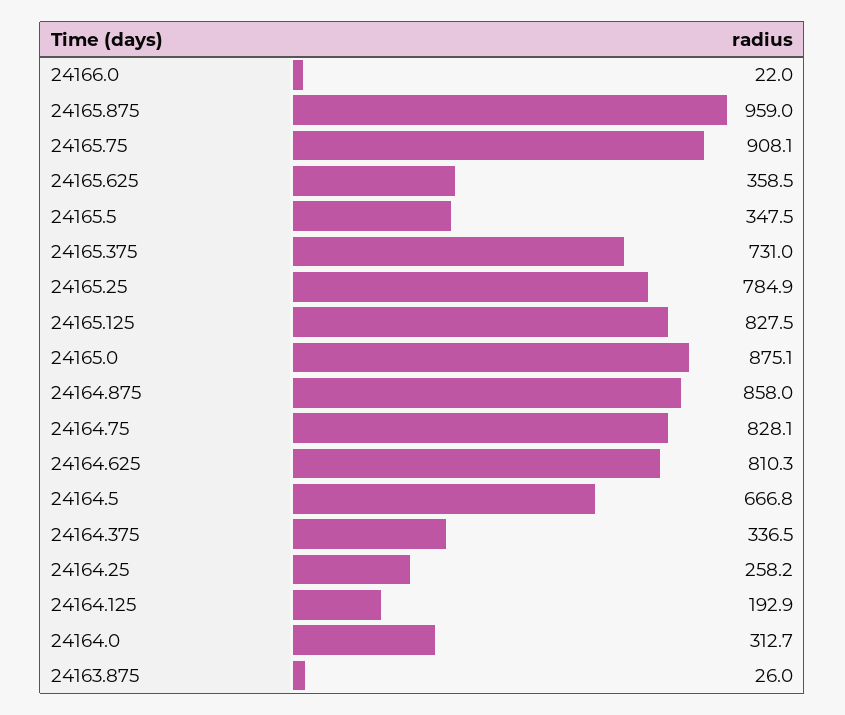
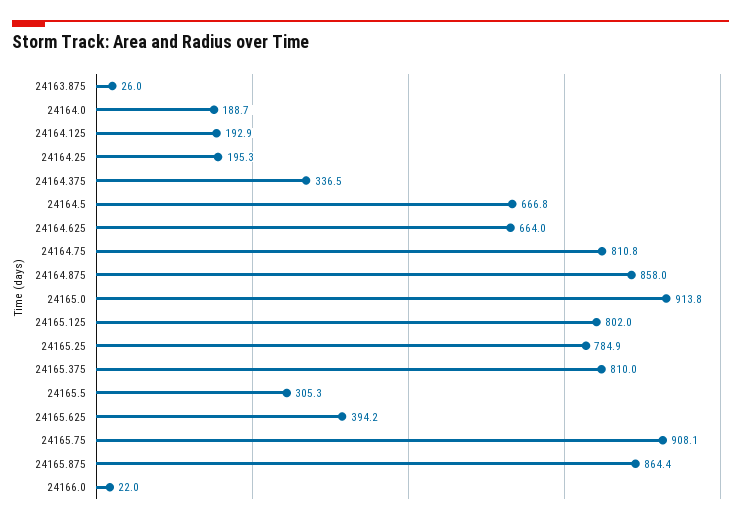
  {
    "24166.0": 22,
-   "24165.875": 959,
+   "24165.875": 864.4,
    "24165.75": 908.1,
-   "24165.625": 358.5,
+   "24165.625": 394.2,
-   "24165.5": 347.5,
+   "24165.5": 305.3,
-   "24165.375": 731,
+   "24165.375": 810,
    "24165.25": 784.9,
-   "24165.125": 827.5,
+   "24165.125": 802,
-   "24165.0": 875.1,
+   "24165.0": 913.8,
    "24164.875": 858,
-   "24164.75": 828.1,
+   "24164.75": 810.8,
-   "24164.625": 810.3,
+   "24164.625": 664,
    "24164.5": 666.8,
    "24164.375": 336.5,
-   "24164.25": 258.2,
+   "24164.25": 195.3,
    "24164.125": 192.9,
-   "24164.0": 312.7,
+   "24164.0": 188.7,
    "24163.875": 26
  }

